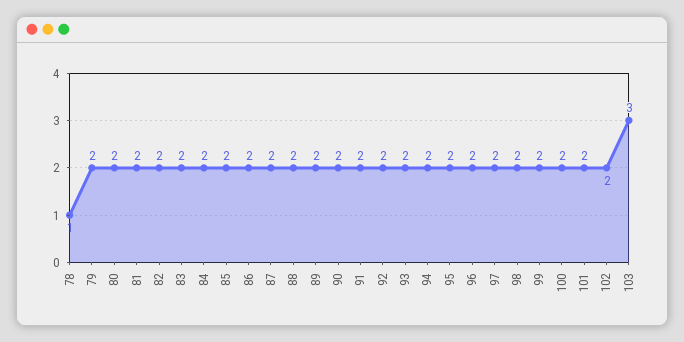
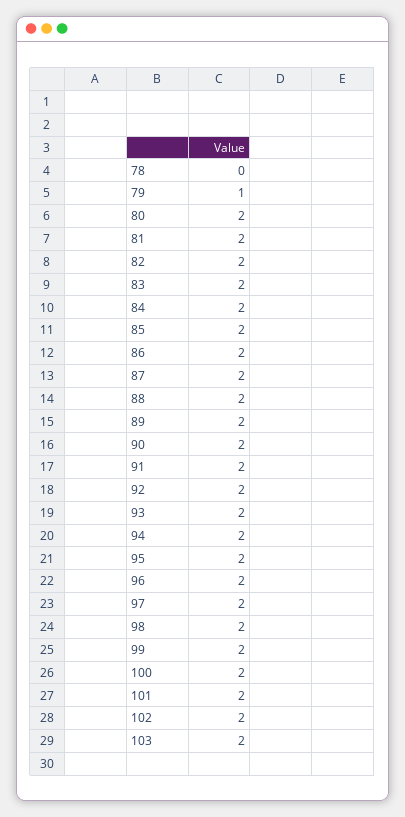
  {
-   "78": 1,
+   "78": 0,
-   "79": 2,
+   "79": 1,
    "80": 2,
    "81": 2,
    "82": 2,
    "83": 2,
    "84": 2,
    "85": 2,
    "86": 2,
    "87": 2,
    "88": 2,
    "89": 2,
    "90": 2,
    "91": 2,
    "92": 2,
    "93": 2,
    "94": 2,
    "95": 2,
    "96": 2,
    "97": 2,
    "98": 2,
    "99": 2,
    "100": 2,
    "101": 2,
    "102": 2,
-   "103": 3
+   "103": 2
  }

